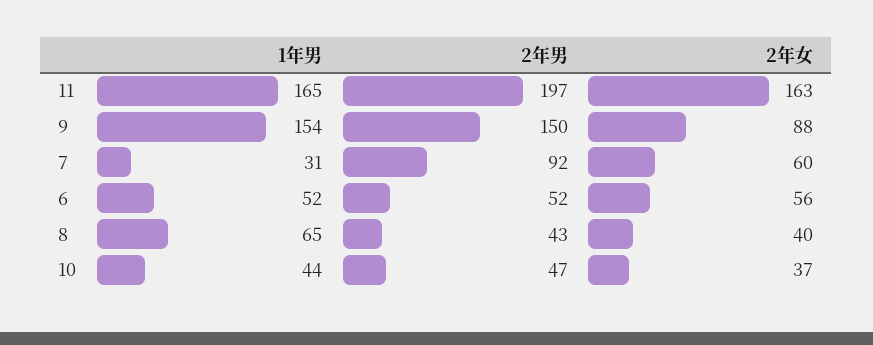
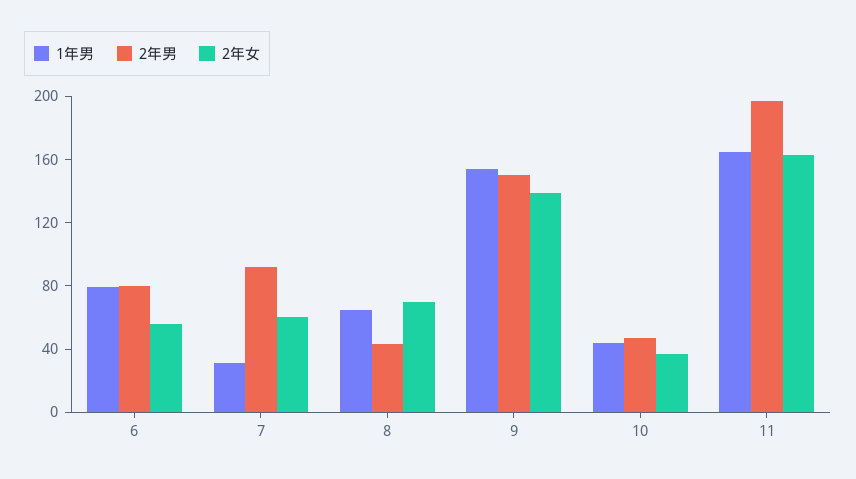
  {
    "1年男": {
      "11": 165,
      "9": 154,
      "7": 31,
-     "6": 52,
+     "6": 80,
      "8": 65,
      "10": 44
    },
    "2年男": {
      "11": 197,
      "9": 150,
      "7": 92,
-     "6": 52,
+     "6": 80,
      "8": 43,
      "10": 47
    },
    "2年女": {
      "11": 163,
-     "9": 88,
+     "9": 140,
      "7": 60,
      "6": 56,
-     "8": 40,
+     "8": 70,
      "10": 37
    }
  }

